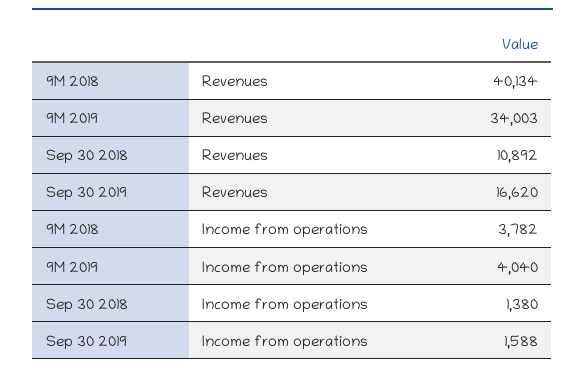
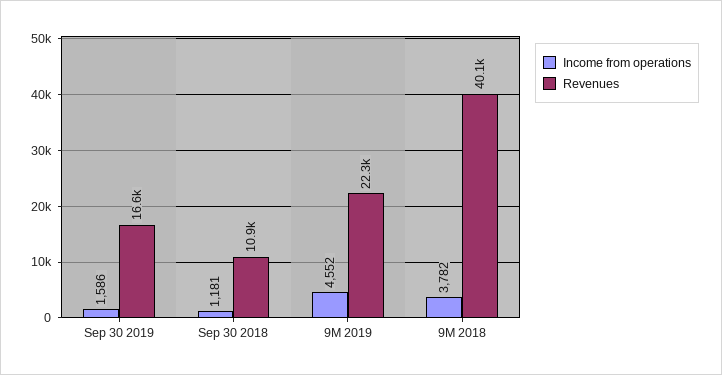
  {
    "Revenues": {
      "9M 2018": 40134,
-     "9M 2019": 34003,
+     "9M 2019": 22300,
      "Sep 30 2018": 10892,
      "Sep 30 2019": 16620
    },
    "Income from operations": {
      "9M 2018": 3782,
-     "9M 2019": 4040,
+     "9M 2019": 4552,
-     "Sep 30 2018": 1380,
+     "Sep 30 2018": 1181,
-     "Sep 30 2019": 1588
+     "Sep 30 2019": 1586
    }
  }

